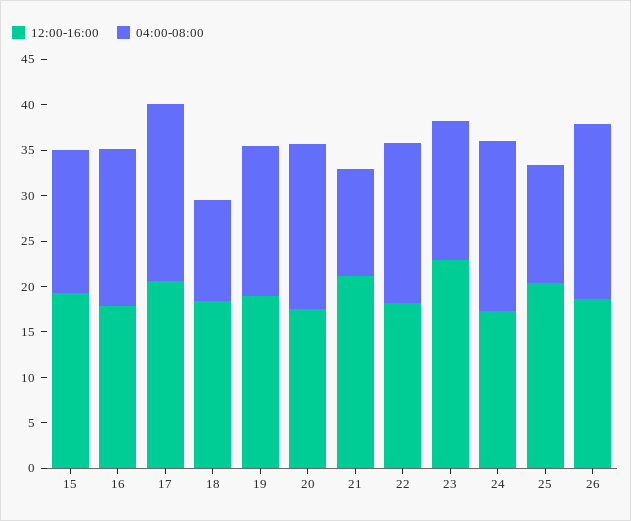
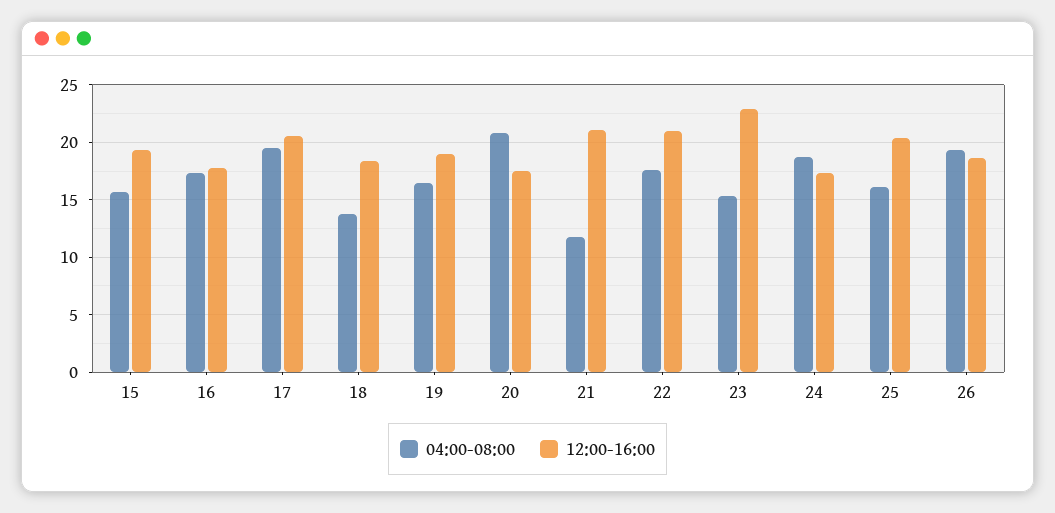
  {
    "12:00-16:00": {
      "15": 19,
      "16": 18,
      "17": 21,
      "18": 18,
      "19": 19,
      "20": 18,
      "21": 21,
-     "22": 18,
+     "22": 21,
      "23": 23,
      "24": 17,
      "25": 20,
      "26": 19
    },
    "04:00-08:00": {
      "15": 16,
      "16": 17,
      "17": 20,
-     "18": 11,
+     "18": 14,
      "19": 17,
-     "20": 18,
+     "20": 21,
      "21": 12,
      "22": 18,
      "23": 15,
      "24": 19,
-     "25": 13,
+     "25": 16,
      "26": 19
    }
  }

